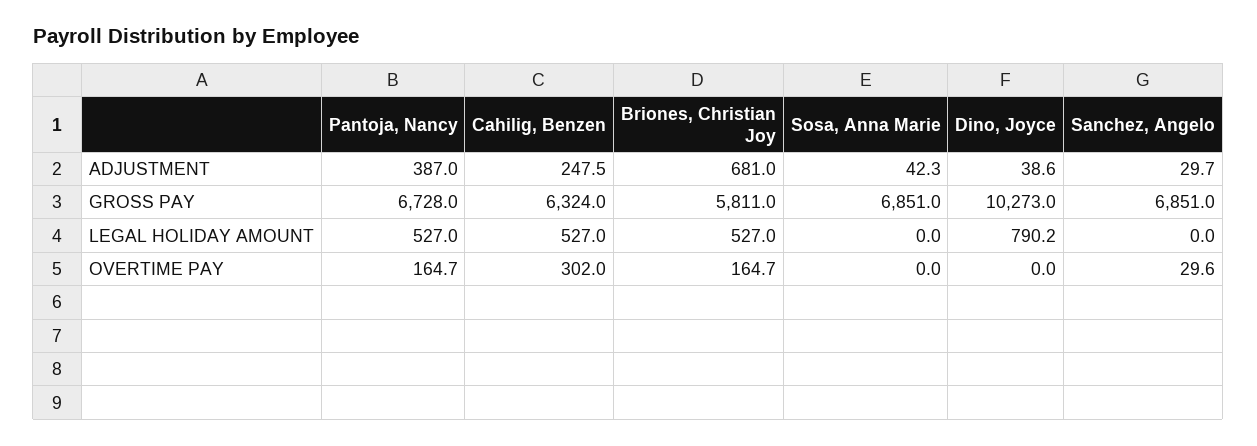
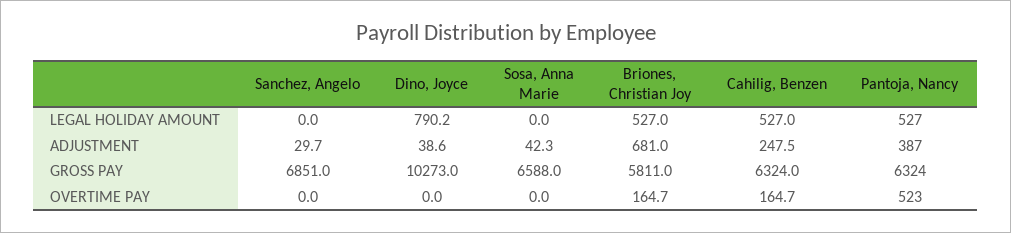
  {
    "Pantoja, Nancy": {
      "ADJUSTMENT": 387,
-     "GROSS PAY": 6728,
+     "GROSS PAY": 6324,
      "LEGAL HOLIDAY AMOUNT": 527,
-     "OVERTIME PAY": 164.7
+     "OVERTIME PAY": 523
    },
    "Cahilig, Benzen": {
      "ADJUSTMENT": 247.5,
      "GROSS PAY": 6324,
      "LEGAL HOLIDAY AMOUNT": 527,
-     "OVERTIME PAY": 302
+     "OVERTIME PAY": 164.7
    },
    "Briones, Christian Joy": {
      "ADJUSTMENT": 681,
      "GROSS PAY": 5811,
      "LEGAL HOLIDAY AMOUNT": 527,
      "OVERTIME PAY": 164.7
    },
    "Sosa, Anna Marie": {
      "ADJUSTMENT": 42.3,
-     "GROSS PAY": 6851,
+     "GROSS PAY": 6588,
      "LEGAL HOLIDAY AMOUNT": 0,
      "OVERTIME PAY": 0
    },
    "Dino, Joyce": {
      "ADJUSTMENT": 38.6,
      "GROSS PAY": 10273,
      "LEGAL HOLIDAY AMOUNT": 790.2,
      "OVERTIME PAY": 0
    },
    "Sanchez, Angelo": {
      "ADJUSTMENT": 29.7,
      "GROSS PAY": 6851,
      "LEGAL HOLIDAY AMOUNT": 0,
-     "OVERTIME PAY": 29.6
+     "OVERTIME PAY": 0
    }
  }

